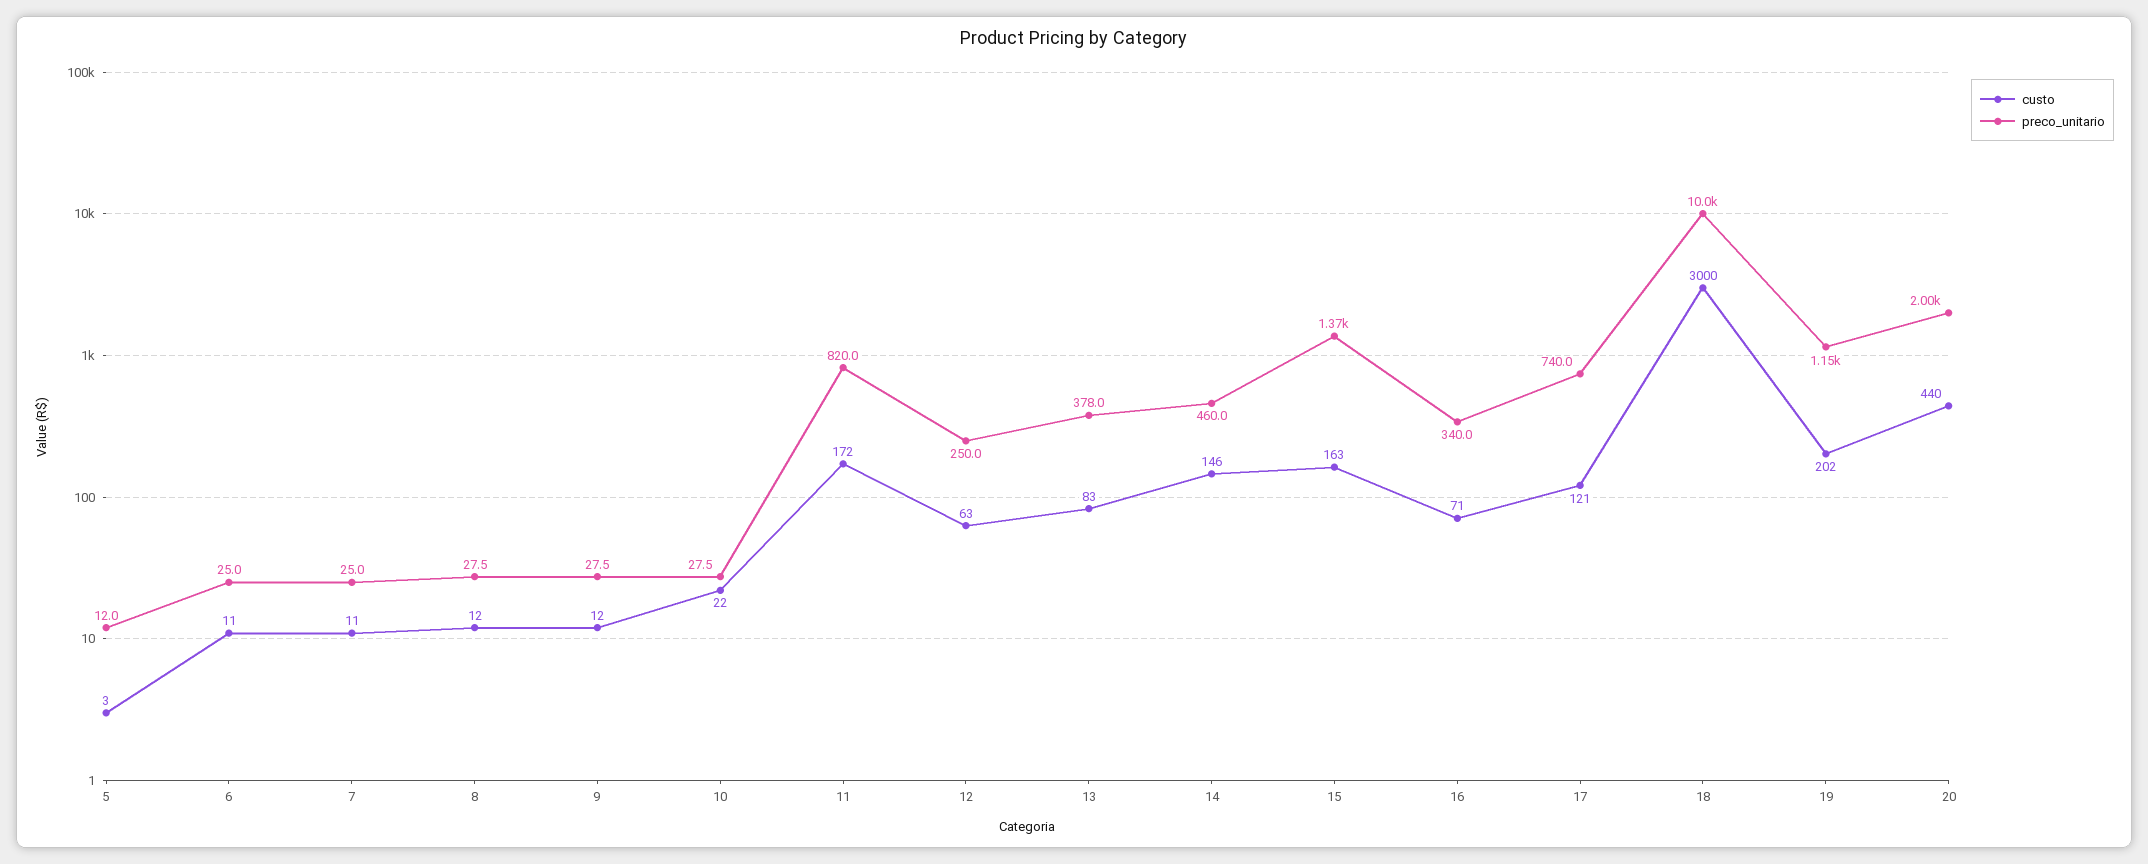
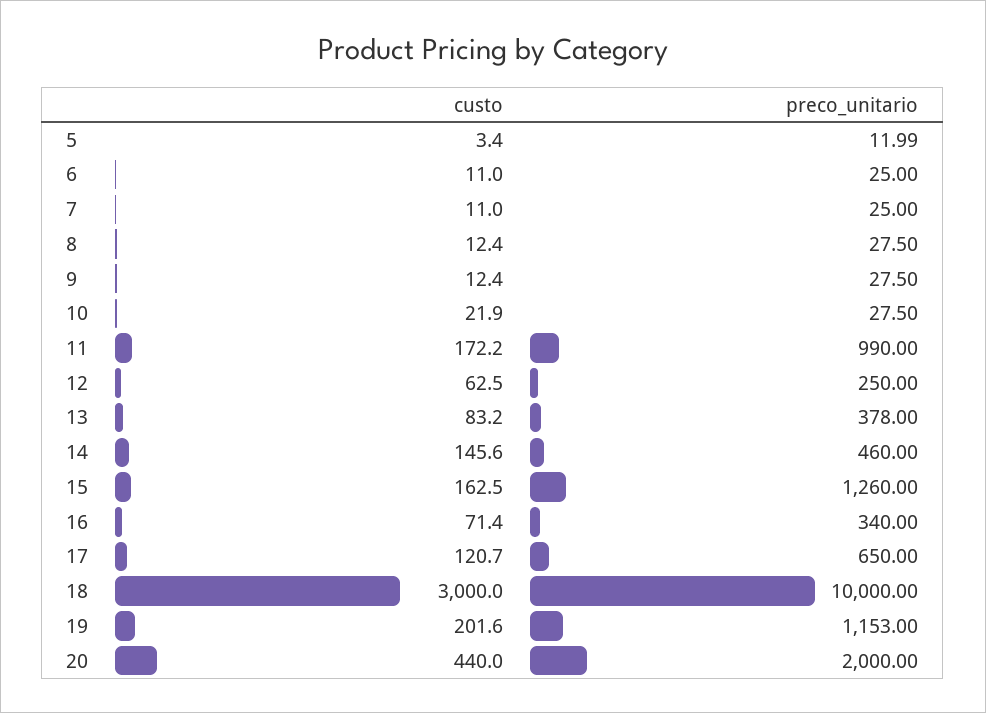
  {
    "custo": {
      "5": 3.4,
      "6": 11,
      "7": 11,
      "8": 12.4,
      "9": 12.4,
      "10": 21.9,
      "11": 172.2,
      "12": 62.5,
      "13": 83.2,
      "14": 145.6,
      "15": 162.5,
      "16": 71.4,
      "17": 120.7,
      "18": 3000,
      "19": 201.6,
      "20": 440
    },
    "preco_unitario": {
      "5": 11.99,
      "6": 25,
      "7": 25,
      "8": 27.5,
      "9": 27.5,
      "10": 27.5,
-     "11": 820,
+     "11": 990,
      "12": 250,
      "13": 378,
      "14": 460,
-     "15": 1370,
+     "15": 1260,
      "16": 340,
-     "17": 740,
+     "17": 650,
      "18": 10000,
      "19": 1153,
      "20": 2000
    }
  }

